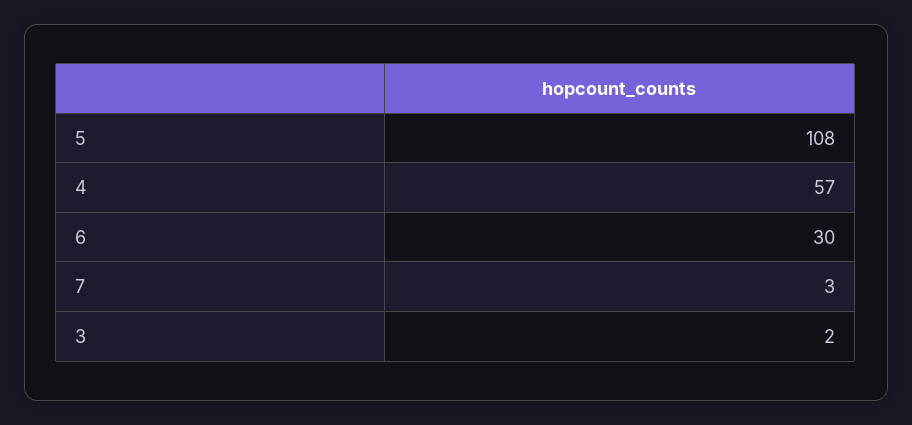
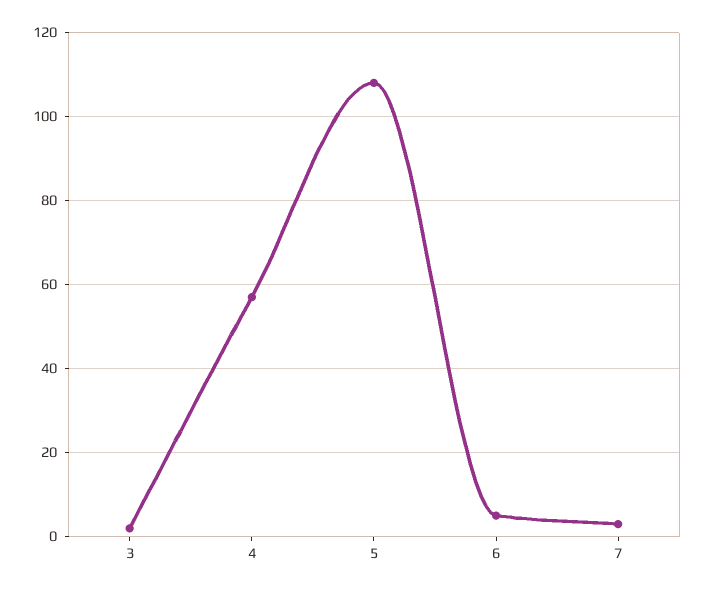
  {
    "5": 108,
    "4": 57,
-   "6": 30,
+   "6": 5,
    "7": 3,
    "3": 2
  }

